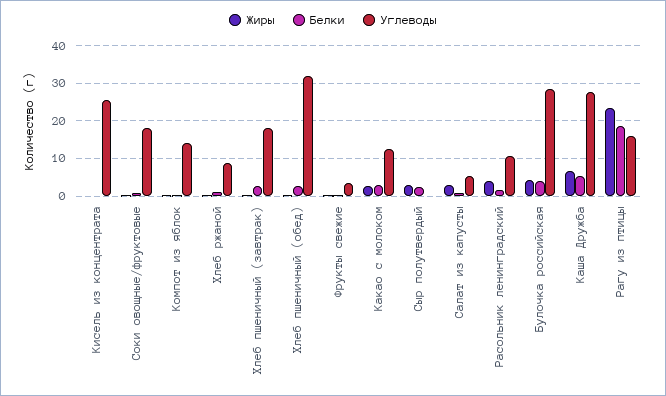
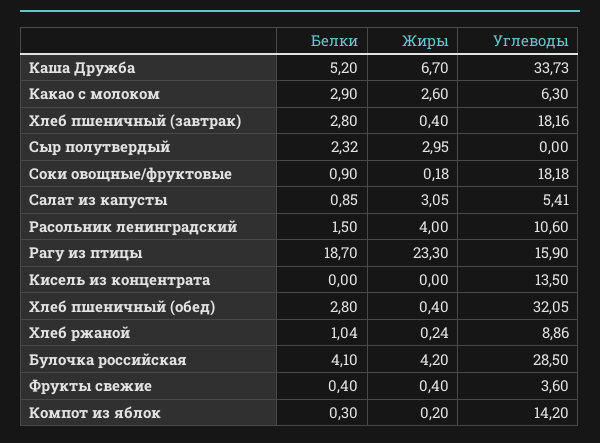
  {
    "Жиры": {
      "Кисель из концентрата": 0,
      "Соки овощные/фруктовые": 0.18,
      "Компот из яблок": 0.2,
      "Хлеб ржаной": 0.24,
      "Хлеб пшеничный (завтрак)": 0.4,
      "Хлеб пшеничный (обед)": 0.4,
      "Фрукты свежие": 0.4,
      "Какао с молоком": 2.6,
      "Сыр полутвердый": 2.95,
      "Салат из капусты": 3.05,
      "Расольник ленинградский": 4,
      "Булочка российская": 4.2,
      "Каша Дружба": 6.7,
      "Рагу из птицы": 23.3
    },
    "Белки": {
      "Кисель из концентрата": 0,
      "Соки овощные/фруктовые": 0.9,
      "Компот из яблок": 0.3,
      "Хлеб ржаной": 1.04,
      "Хлеб пшеничный (завтрак)": 2.8,
      "Хлеб пшеничный (обед)": 2.8,
      "Фрукты свежие": 0.4,
      "Какао с молоком": 2.9,
      "Сыр полутвердый": 2.32,
      "Салат из капусты": 0.85,
      "Расольник ленинградский": 1.5,
      "Булочка российская": 4.1,
      "Каша Дружба": 5.2,
      "Рагу из птицы": 18.7
    },
    "Углеводы": {
-     "Кисель из концентрата": 26,
+     "Кисель из концентрата": 13.5,
      "Соки овощные/фруктовые": 18.18,
      "Компот из яблок": 14.2,
      "Хлеб ржаной": 8.86,
      "Хлеб пшеничный (завтрак)": 18.16,
      "Хлеб пшеничный (обед)": 32.05,
      "Фрукты свежие": 3.6,
-     "Какао с молоком": 12,
+     "Какао с молоком": 6.3,
      "Сыр полутвердый": 0,
      "Салат из капусты": 5.41,
      "Расольник ленинградский": 10.6,
      "Булочка российская": 28.5,
-     "Каша Дружба": 28,
+     "Каша Дружба": 33.73,
      "Рагу из птицы": 15.9
    }
  }

